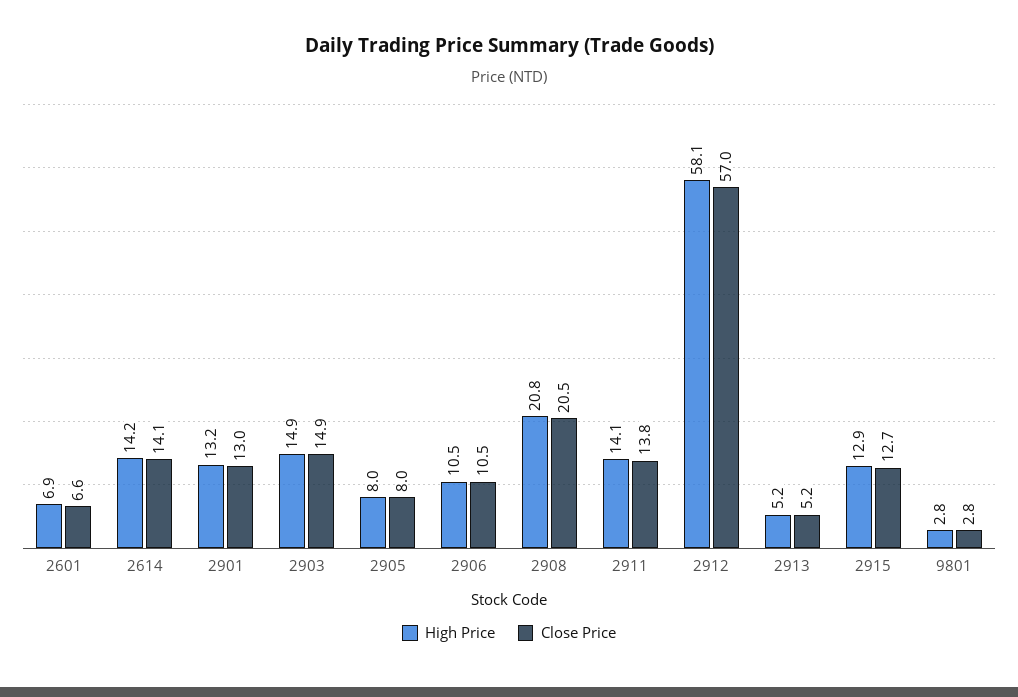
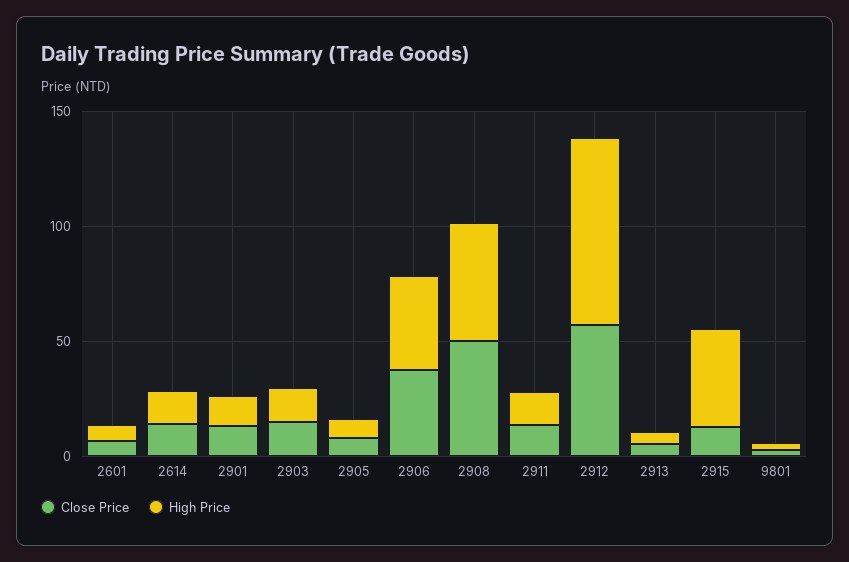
  {
    "High Price": {
      "2601": 6.9,
      "2614": 14.2,
      "2901": 13.2,
      "2903": 14.9,
      "2905": 8,
-     "2906": 10.5,
+     "2906": 40,
-     "2908": 20.8,
+     "2908": 50,
      "2911": 14.1,
-     "2912": 58.1,
+     "2912": 80,
      "2913": 5.2,
-     "2915": 12.9,
+     "2915": 40,
      "9801": 2.8
    },
    "Close Price": {
      "2601": 6.6,
      "2614": 14.1,
      "2901": 13,
      "2903": 14.9,
      "2905": 8,
-     "2906": 10.5,
+     "2906": 40,
-     "2908": 20.5,
+     "2908": 50,
      "2911": 13.8,
      "2912": 57,
      "2913": 5.2,
      "2915": 12.7,
      "9801": 2.8
    }
  }

